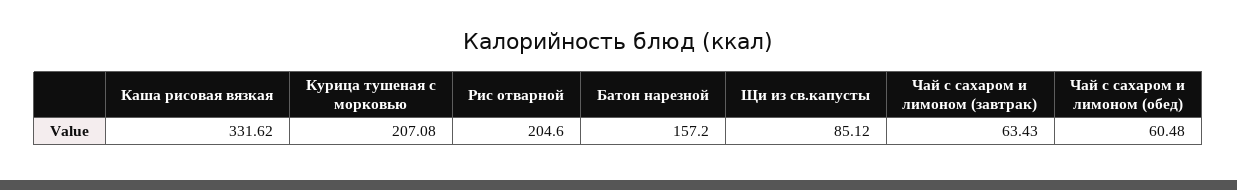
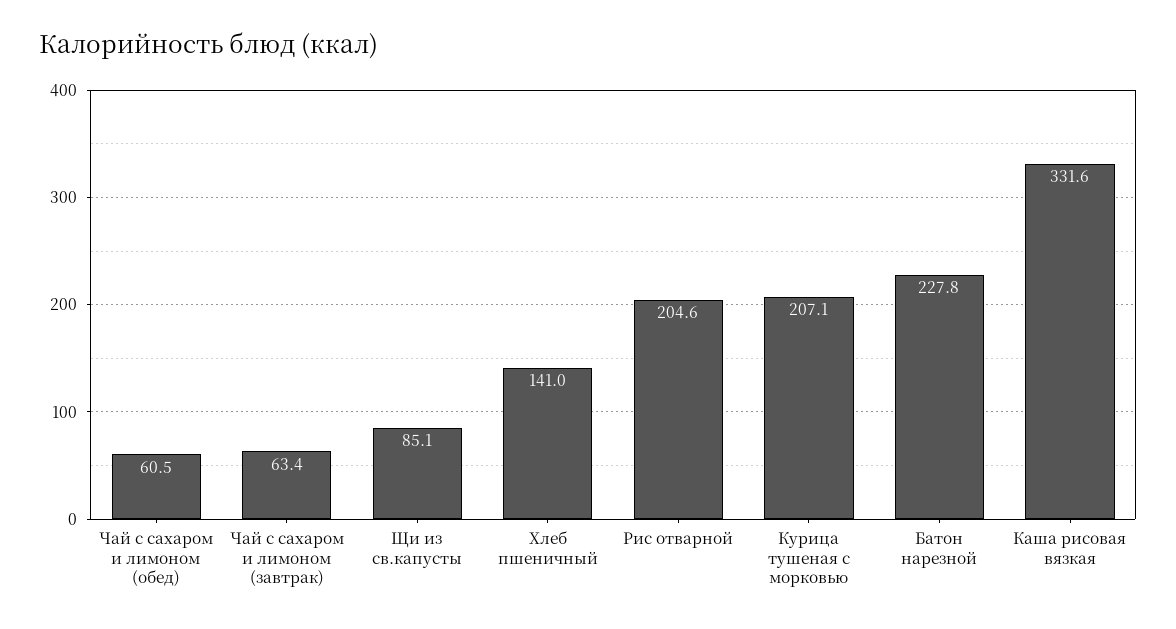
  {
    "Каша рисовая вязкая": 331.62,
    "Курица тушеная с морковью": 207.08,
    "Рис отварной": 204.6,
-   "Батон нарезной": 157.2,
+   "Батон нарезной": 227.8,
    "Щи из св.капусты": 85.12,
    "Чай с сахаром и лимоном (завтрак)": 63.43,
-   "Чай с сахаром и лимоном (обед)": 60.48
+   "Чай с сахаром и лимоном (обед)": 60.48,
+   "Хлеб пшеничный": 141
  }

